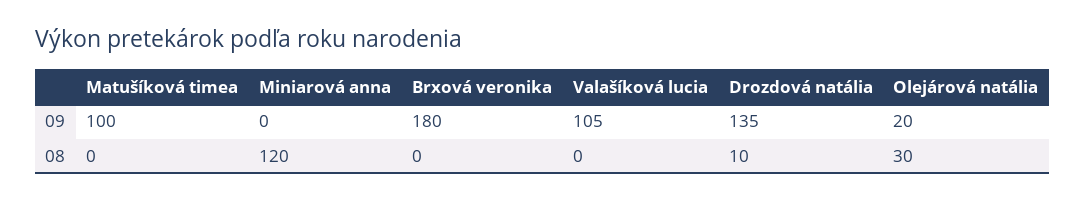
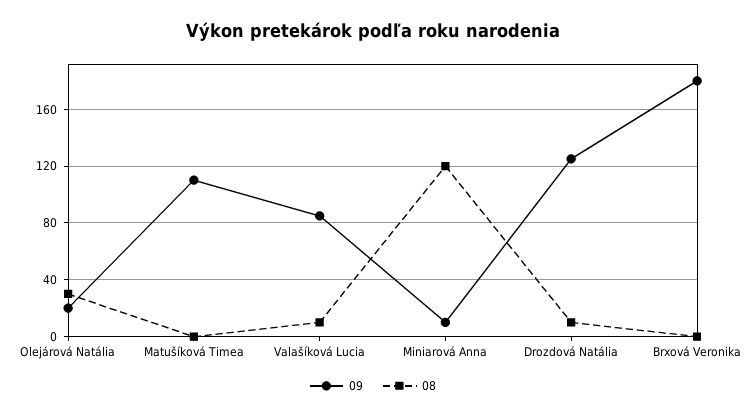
  {
    "09": {
-     "Matušíková timea": 100,
+     "Matušíková timea": 110,
-     "Miniarová anna": 0,
+     "Miniarová anna": 10,
      "Brxová veronika": 180,
-     "Valašíková lucia": 105,
+     "Valašíková lucia": 85,
-     "Drozdová natália": 135,
+     "Drozdová natália": 125,
      "Olejárová natália": 20
    },
    "08": {
      "Matušíková timea": 0,
      "Miniarová anna": 120,
      "Brxová veronika": 0,
-     "Valašíková lucia": 0,
+     "Valašíková lucia": 10,
      "Drozdová natália": 10,
      "Olejárová natália": 30
    }
  }

